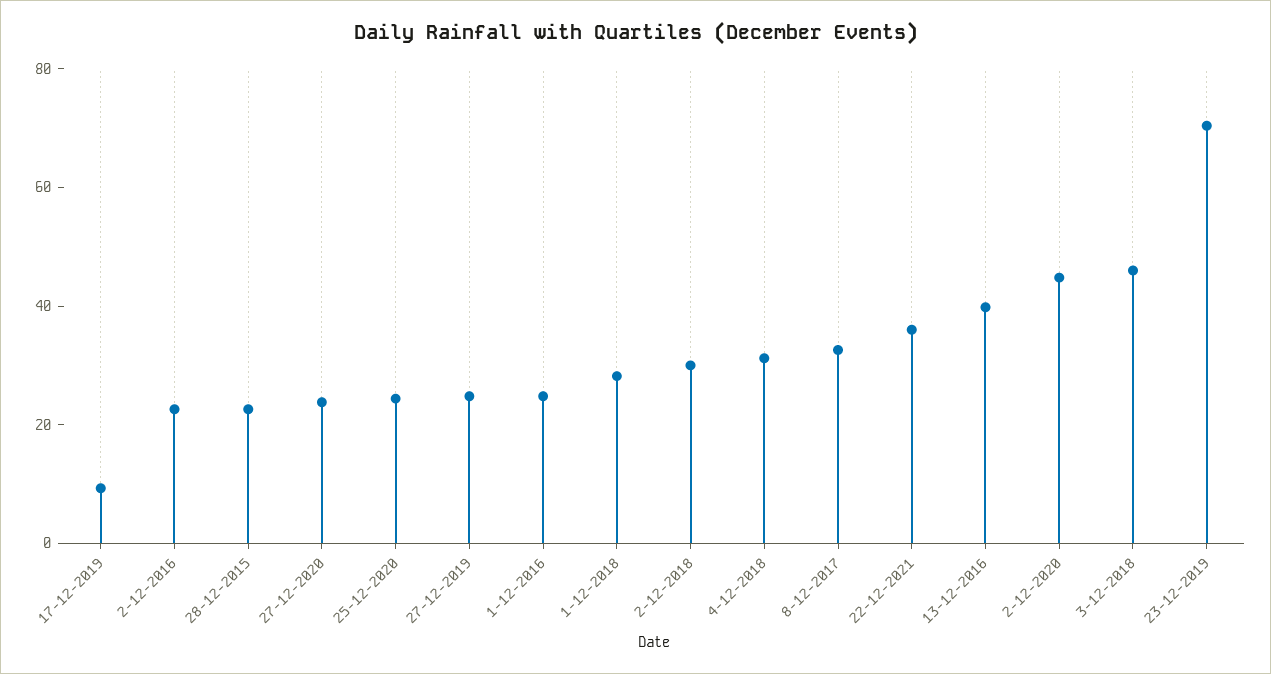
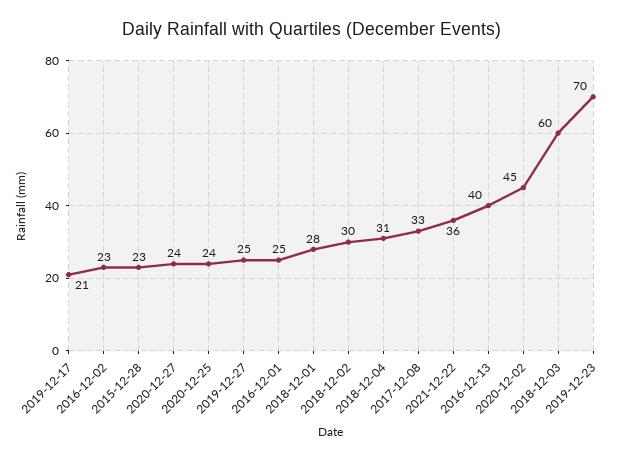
  {
-   "17-12-2019": 10,
+   "17-12-2019": 21,
    "2-12-2016": 23,
    "28-12-2015": 23,
    "27-12-2020": 24,
    "25-12-2020": 24,
    "27-12-2019": 25,
    "1-12-2016": 25,
    "1-12-2018": 28,
    "2-12-2018": 30,
    "4-12-2018": 31,
    "8-12-2017": 33,
    "22-12-2021": 36,
    "13-12-2016": 40,
    "2-12-2020": 45,
-   "3-12-2018": 45,
+   "3-12-2018": 60,
    "23-12-2019": 70
  }

